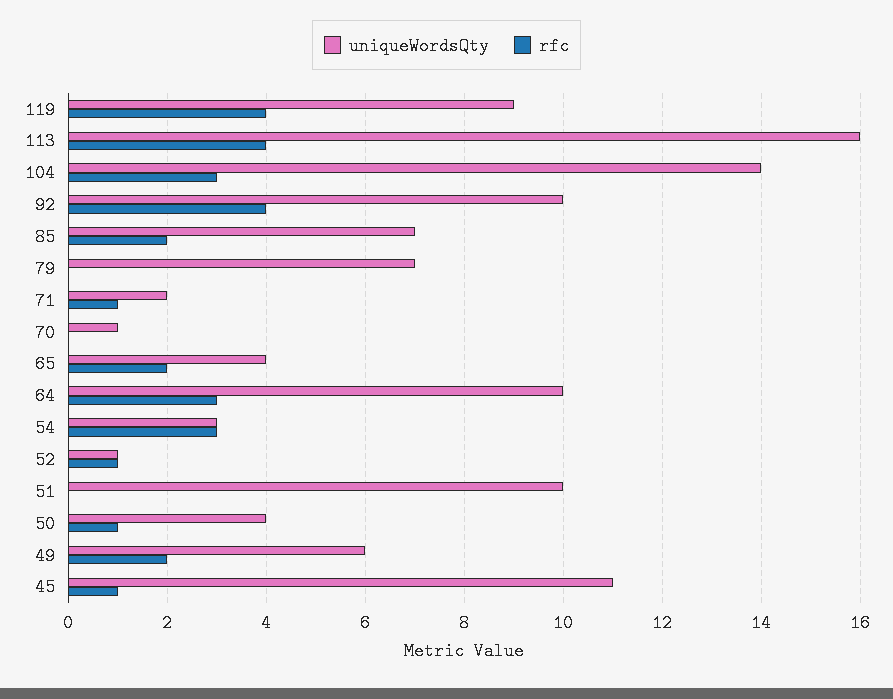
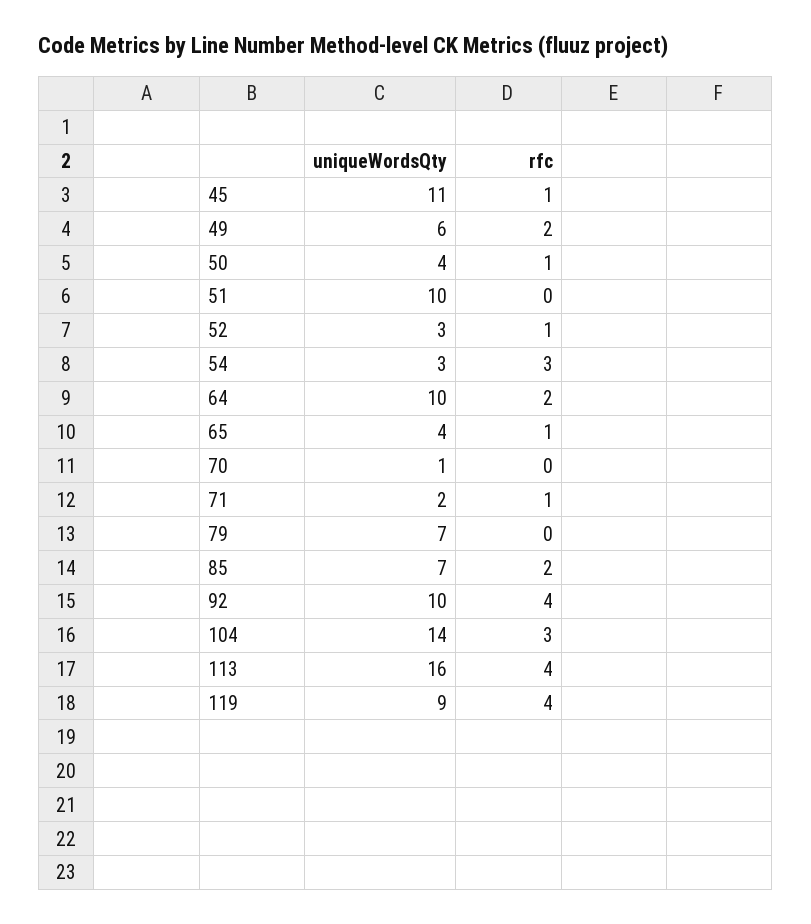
  {
    "uniqueWordsQty": {
      "119": 9,
      "113": 16,
      "104": 14,
      "92": 10,
      "85": 7,
      "79": 7,
      "71": 2,
      "70": 1,
      "65": 4,
      "64": 10,
      "54": 3,
-     "52": 1,
+     "52": 3,
      "51": 10,
      "50": 4,
      "49": 6,
      "45": 11
    },
    "rfc": {
      "119": 4,
      "113": 4,
      "104": 3,
      "92": 4,
      "85": 2,
      "79": 0,
      "71": 1,
      "70": 0,
-     "65": 2,
+     "65": 1,
-     "64": 3,
+     "64": 2,
      "54": 3,
      "52": 1,
      "51": 0,
      "50": 1,
      "49": 2,
      "45": 1
    }
  }

